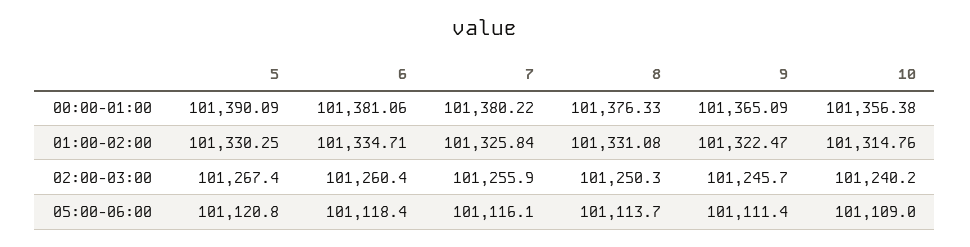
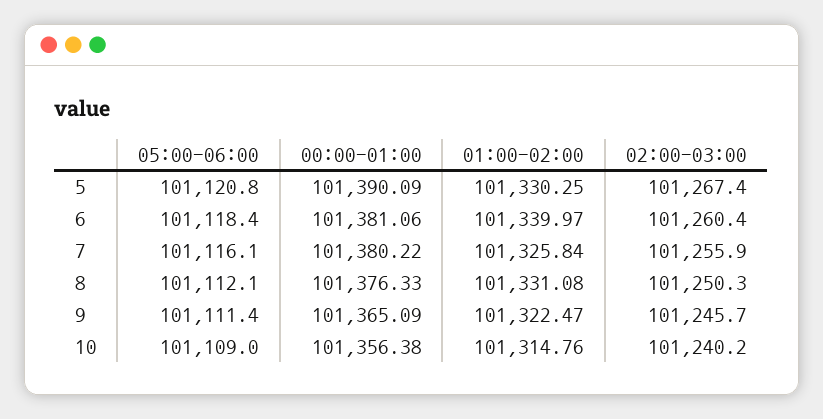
  {
    "5": {
      "00:00-01:00": 101390.09,
      "01:00-02:00": 101330.25,
      "02:00-03:00": 101267.4,
      "05:00-06:00": 101120.8
    },
    "6": {
      "00:00-01:00": 101381.06,
-     "01:00-02:00": 101334.71,
+     "01:00-02:00": 101339.97,
      "02:00-03:00": 101260.4,
      "05:00-06:00": 101118.4
    },
    "7": {
      "00:00-01:00": 101380.22,
      "01:00-02:00": 101325.84,
      "02:00-03:00": 101255.9,
      "05:00-06:00": 101116.1
    },
    "8": {
      "00:00-01:00": 101376.33,
      "01:00-02:00": 101331.08,
      "02:00-03:00": 101250.3,
-     "05:00-06:00": 101113.7
+     "05:00-06:00": 101112.1
    },
    "9": {
      "00:00-01:00": 101365.09,
      "01:00-02:00": 101322.47,
      "02:00-03:00": 101245.7,
      "05:00-06:00": 101111.4
    },
    "10": {
      "00:00-01:00": 101356.38,
      "01:00-02:00": 101314.76,
      "02:00-03:00": 101240.2,
      "05:00-06:00": 101109
    }
  }

